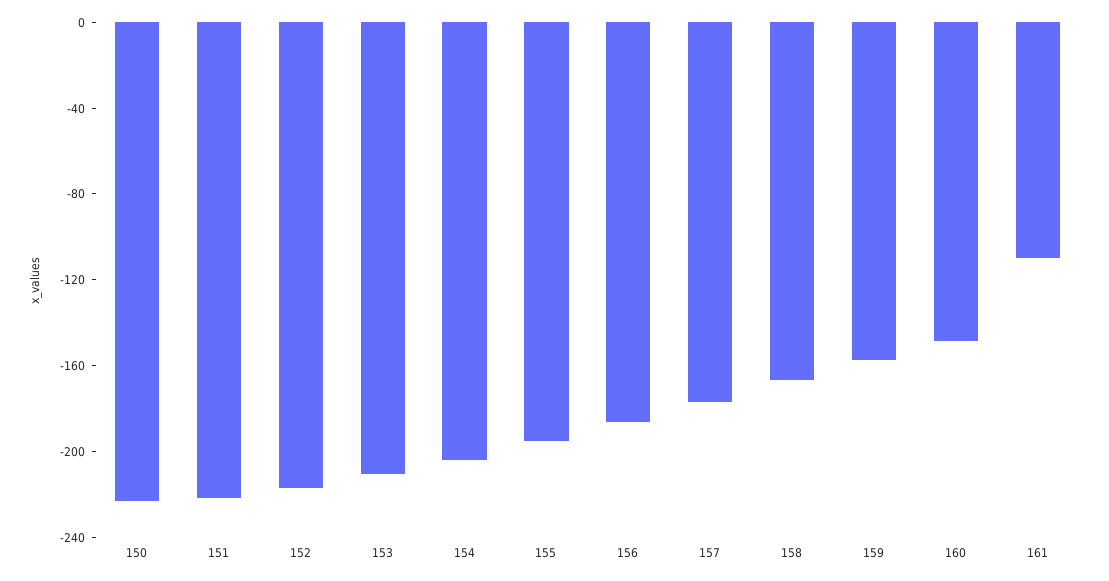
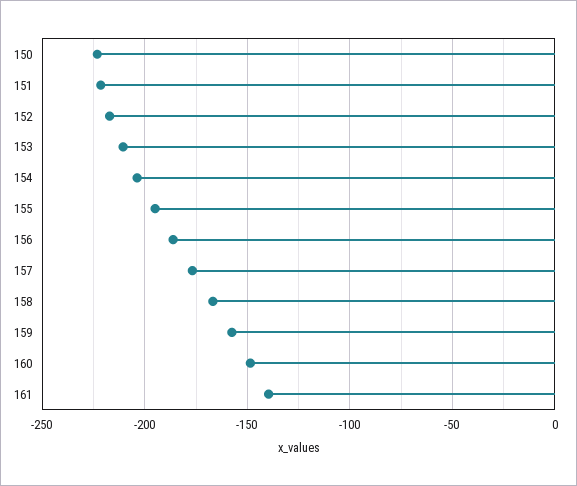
  {
    "150": -225,
    "151": -220,
    "152": -215,
    "153": -210,
    "154": -205,
    "155": -195,
    "156": -185,
    "157": -175,
    "158": -165,
    "159": -160,
    "160": -150,
-   "161": -110
+   "161": -140
  }

